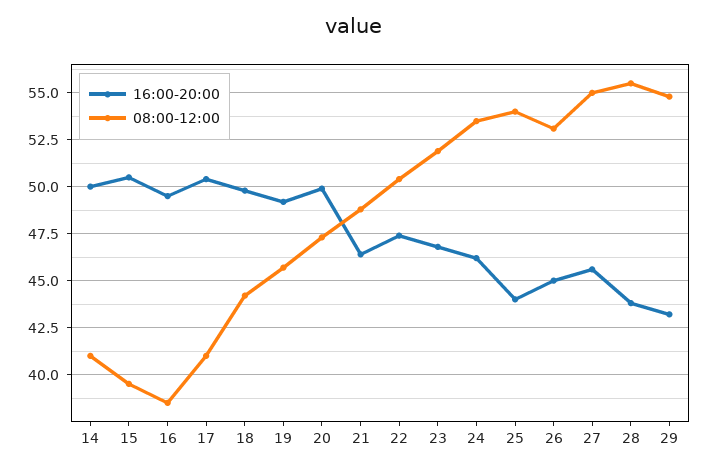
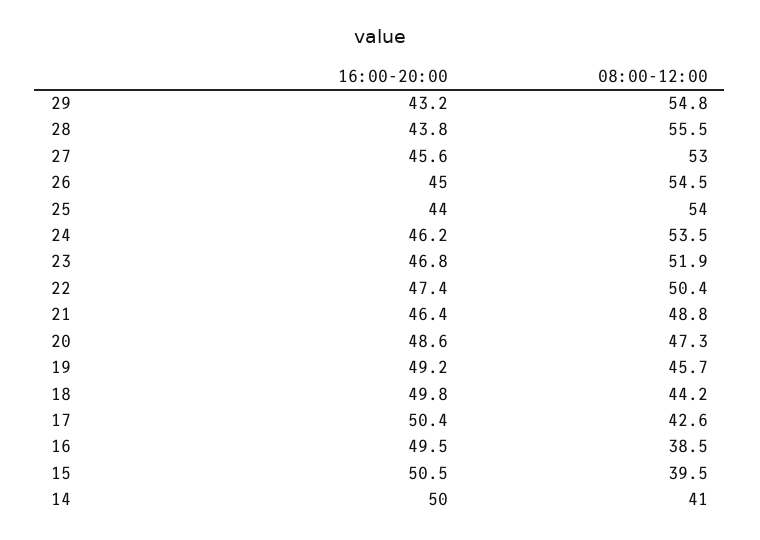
  {
    "16:00-20:00": {
      "14": 50,
      "15": 50.5,
      "16": 49.5,
      "17": 50.4,
      "18": 49.8,
      "19": 49.2,
-     "20": 50,
+     "20": 48.6,
      "21": 46.4,
      "22": 47.4,
      "23": 46.8,
      "24": 46.2,
      "25": 44,
      "26": 45,
      "27": 45.6,
      "28": 43.8,
      "29": 43.2
    },
    "08:00-12:00": {
      "14": 41,
      "15": 39.5,
      "16": 38.5,
-     "17": 41,
+     "17": 42.6,
      "18": 44.2,
      "19": 45.7,
      "20": 47.3,
      "21": 48.8,
      "22": 50.4,
      "23": 51.9,
      "24": 53.5,
      "25": 54,
-     "26": 53,
+     "26": 54.5,
-     "27": 55,
+     "27": 53,
      "28": 55.5,
      "29": 54.8
    }
  }

